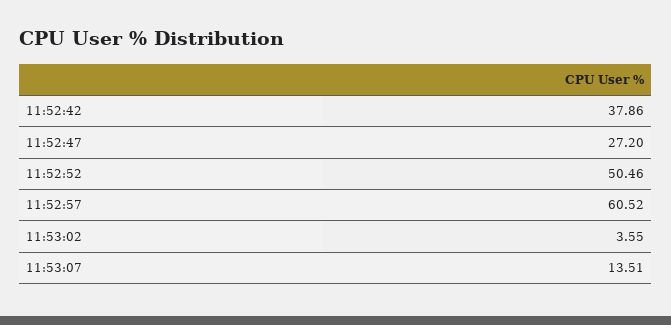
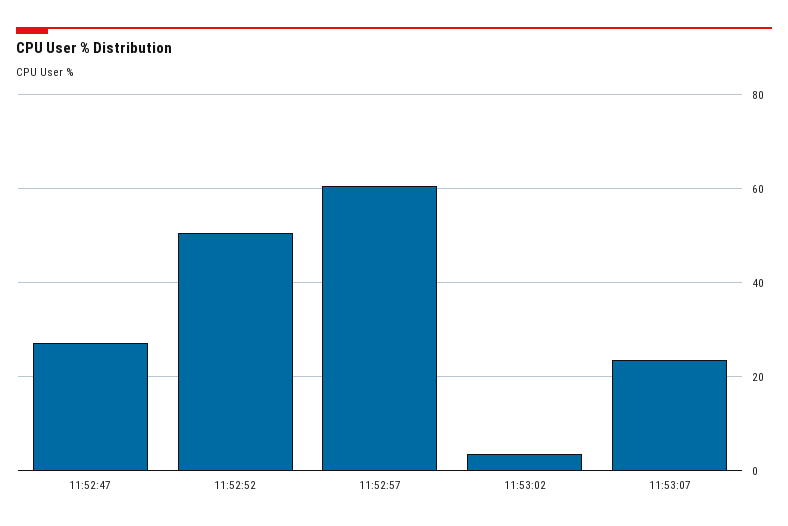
  {
-   "11:52:42": 37.86,
    "11:52:47": 27.2,
    "11:52:52": 50.46,
    "11:52:57": 60.52,
    "11:53:02": 3.55,
-   "11:53:07": 13.51
+   "11:53:07": 24
  }

